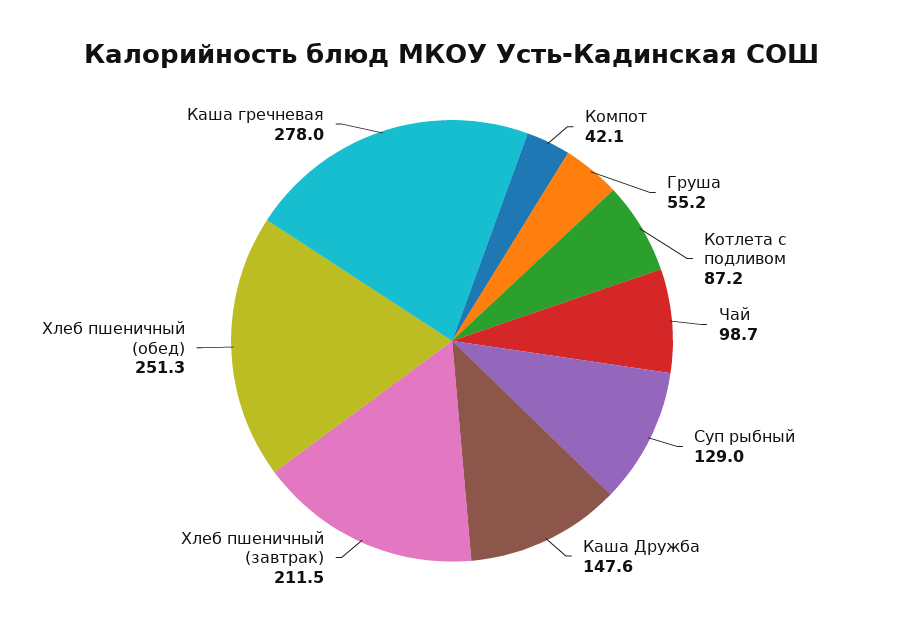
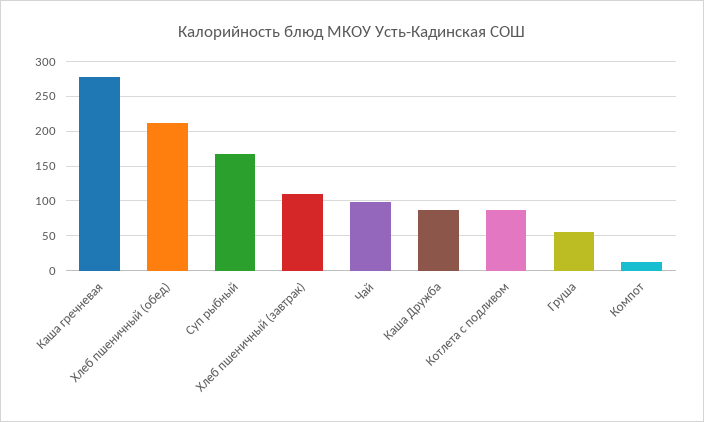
  {
-   "Компот": 42.1,
+   "Компот": 10,
    "Груша": 55.2,
    "Котлета с подливом": 87.2,
    "Чай": 98.7,
-   "Суп рыбный": 129,
+   "Суп рыбный": 170,
-   "Каша Дружба": 147.6,
+   "Каша Дружба": 90,
-   "Хлеб пшеничный (завтрак)": 211.5,
+   "Хлеб пшеничный (завтрак)": 110,
-   "Хлеб пшеничный (обед)": 251.3,
+   "Хлеб пшеничный (обед)": 210,
    "Каша гречневая": 278
  }

